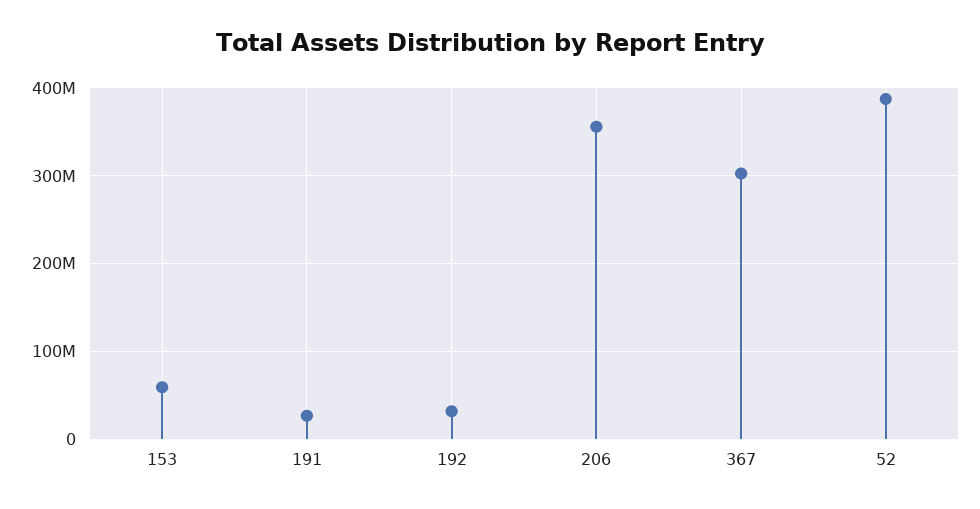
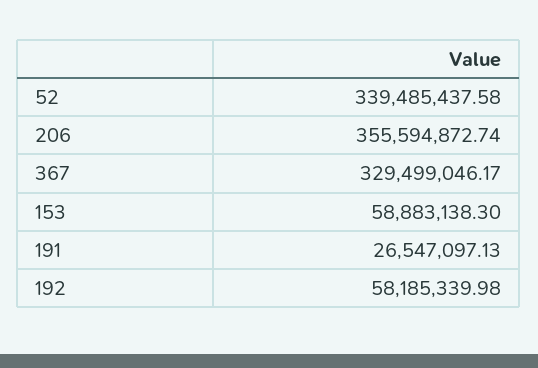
  {
    "153": 58883138.3,
    "191": 26547097.13,
-   "192": 30000000,
+   "192": 58185339.98,
    "206": 355594872.74,
-   "367": 300000000,
+   "367": 329499046.17,
-   "52": 390000000
+   "52": 339485437.58
  }

